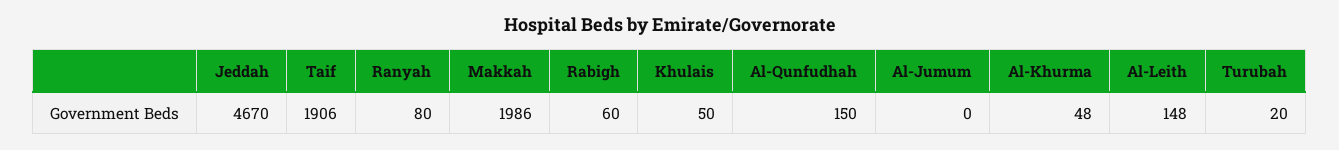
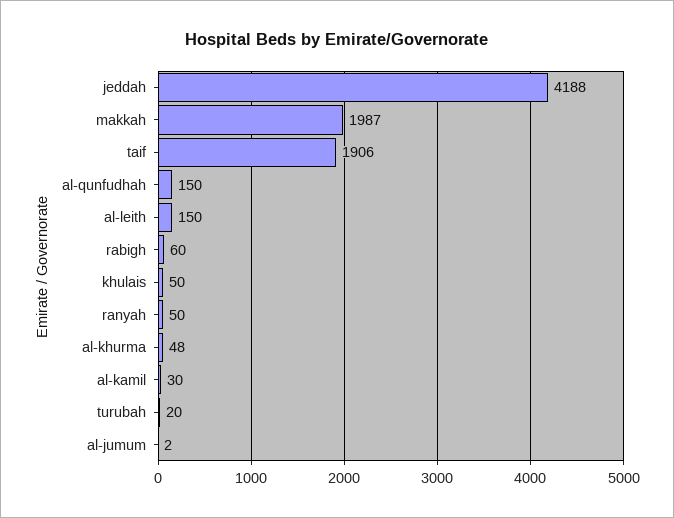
  {
-   "Jeddah": 4670,
+   "Jeddah": 4188,
    "Taif": 1906,
-   "Ranyah": 80,
+   "Ranyah": 50,
-   "Makkah": 1986,
+   "Makkah": 1987,
    "Rabigh": 60,
    "Khulais": 50,
    "Al-Qunfudhah": 150,
-   "Al-Jumum": 0,
+   "Al-Jumum": 2,
    "Al-Khurma": 48,
-   "Al-Leith": 148,
+   "Al-Leith": 150,
-   "Turubah": 20
+   "Turubah": 20,
+   "al-kamil": 30
  }

